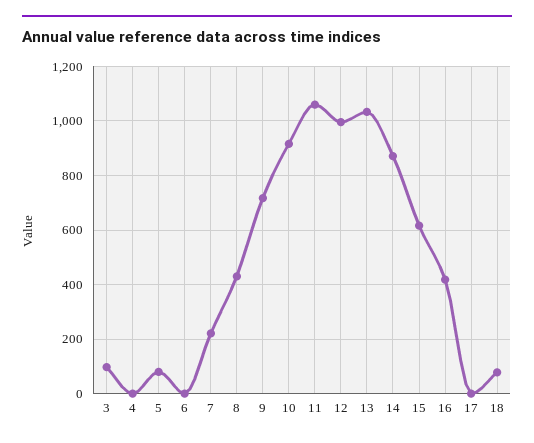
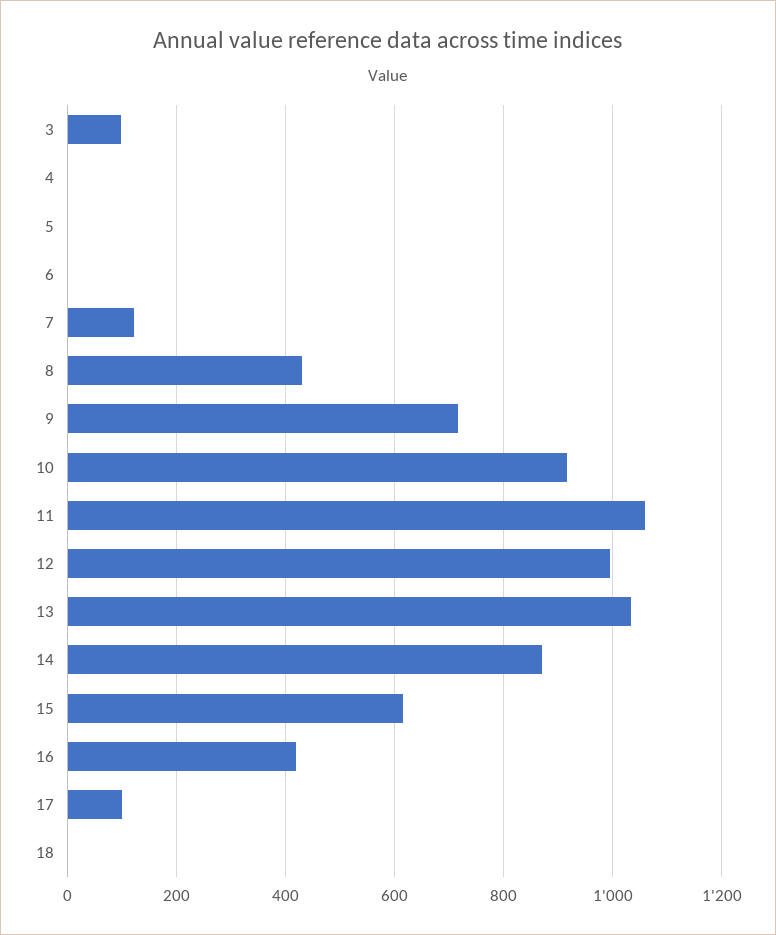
  {
    "3": 100,
    "4": 0,
-   "5": 75,
+   "5": 0,
    "6": 0,
-   "7": 225,
+   "7": 120,
    "8": 440,
    "9": 720,
    "10": 920,
    "11": 1060,
    "12": 1000,
    "13": 1040,
    "14": 880,
    "15": 620,
    "16": 420,
-   "17": 0,
+   "17": 100,
-   "18": 75
+   "18": 0
  }

